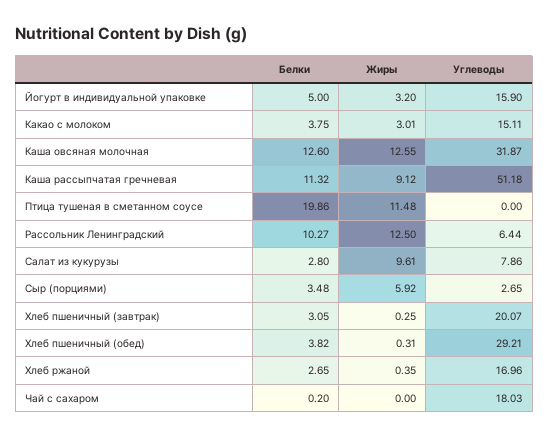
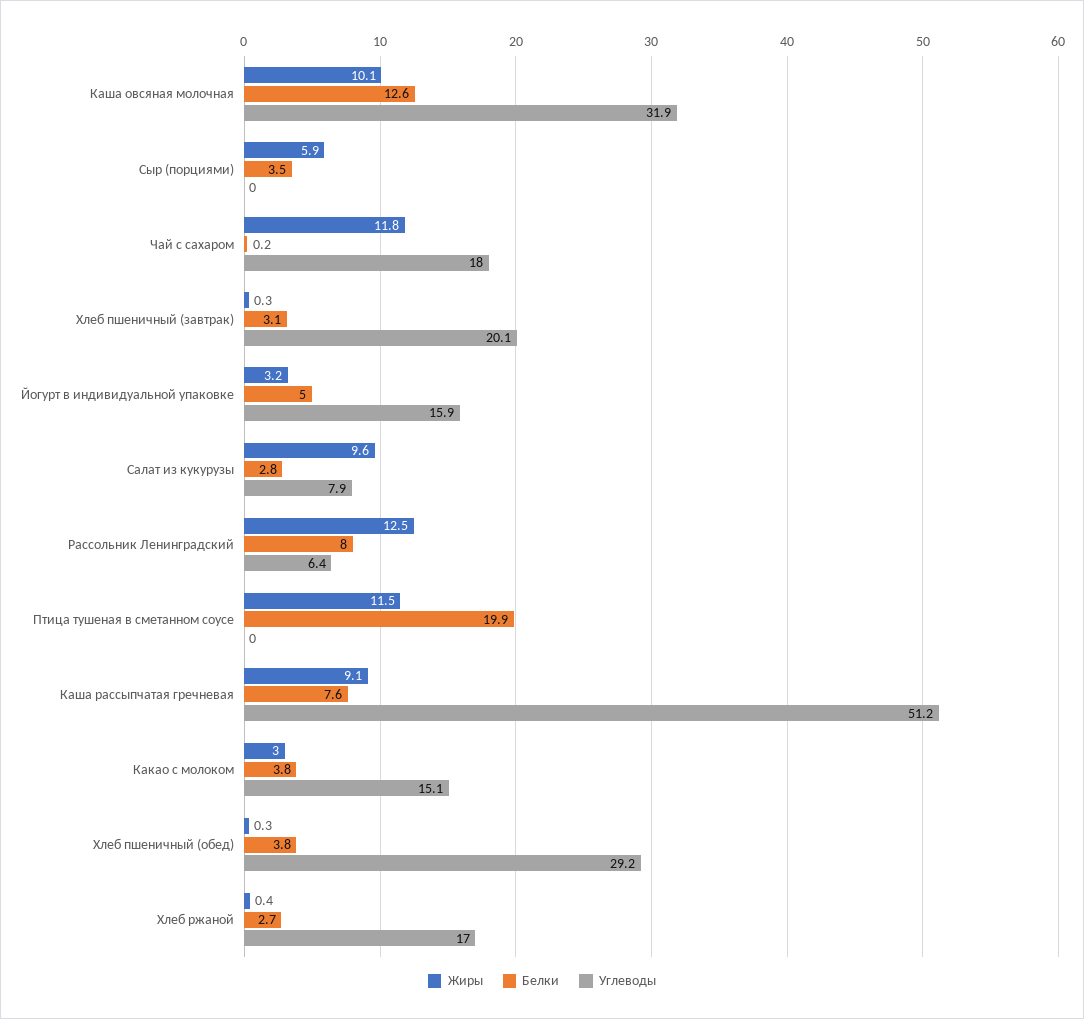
  {
    "Белки": {
      "Йогурт в индивидуальной упаковке": 5,
      "Какао с молоком": 3.75,
      "Каша овсяная молочная": 12.6,
-     "Каша рассыпчатая гречневая": 11.32,
+     "Каша рассыпчатая гречневая": 7.6,
      "Птица тушеная в сметанном соусе": 19.86,
-     "Рассольник Ленинградский": 10.27,
+     "Рассольник Ленинградский": 8,
      "Салат из кукурузы": 2.8,
      "Сыр (порциями)": 3.48,
      "Хлеб пшеничный (завтрак)": 3.05,
      "Хлеб пшеничный (обед)": 3.82,
      "Хлеб ржаной": 2.65,
      "Чай с сахаром": 0.2
    },
    "Жиры": {
      "Йогурт в индивидуальной упаковке": 3.2,
      "Какао с молоком": 3.01,
-     "Каша овсяная молочная": 12.55,
+     "Каша овсяная молочная": 10.1,
      "Каша рассыпчатая гречневая": 9.12,
      "Птица тушеная в сметанном соусе": 11.48,
      "Рассольник Ленинградский": 12.5,
      "Салат из кукурузы": 9.61,
      "Сыр (порциями)": 5.92,
      "Хлеб пшеничный (завтрак)": 0.25,
      "Хлеб пшеничный (обед)": 0.31,
      "Хлеб ржаной": 0.35,
-     "Чай с сахаром": 0
+     "Чай с сахаром": 11.8
    },
    "Углеводы": {
      "Йогурт в индивидуальной упаковке": 15.9,
      "Какао с молоком": 15.11,
      "Каша овсяная молочная": 31.87,
      "Каша рассыпчатая гречневая": 51.18,
      "Птица тушеная в сметанном соусе": 0,
      "Рассольник Ленинградский": 6.44,
      "Салат из кукурузы": 7.86,
-     "Сыр (порциями)": 2.65,
+     "Сыр (порциями)": 0,
      "Хлеб пшеничный (завтрак)": 20.07,
      "Хлеб пшеничный (обед)": 29.21,
      "Хлеб ржаной": 16.96,
      "Чай с сахаром": 18.03
    }
  }

